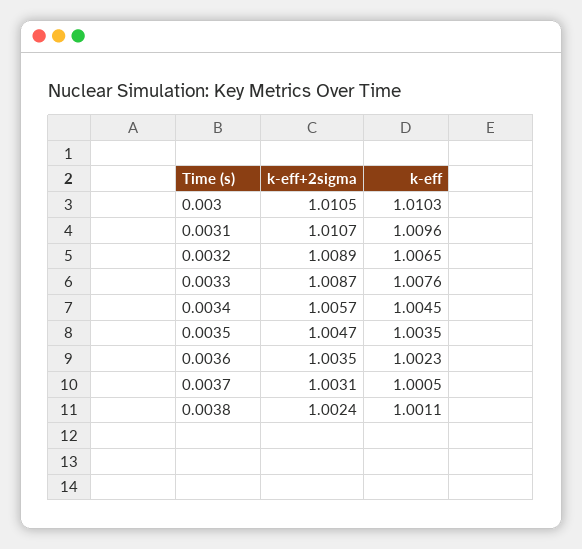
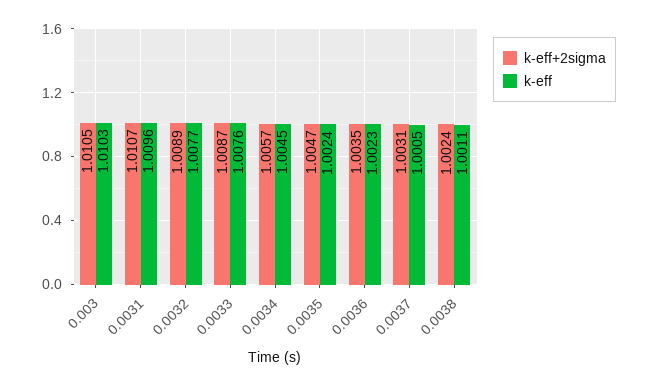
  {
    "k-eff+2sigma": {
      "0.003": 1.0105,
      "0.0031": 1.0107,
      "0.0032": 1.0089,
      "0.0033": 1.0087,
      "0.0034": 1.0057,
      "0.0035": 1.0047,
      "0.0036": 1.0035,
      "0.0037": 1.0031,
      "0.0038": 1.0024
    },
    "k-eff": {
      "0.003": 1.0103,
      "0.0031": 1.0096,
-     "0.0032": 1.0065,
+     "0.0032": 1.0077,
      "0.0033": 1.0076,
      "0.0034": 1.0045,
-     "0.0035": 1.0035,
+     "0.0035": 1.0024,
      "0.0036": 1.0023,
      "0.0037": 1.0005,
      "0.0038": 1.0011
    }
  }

